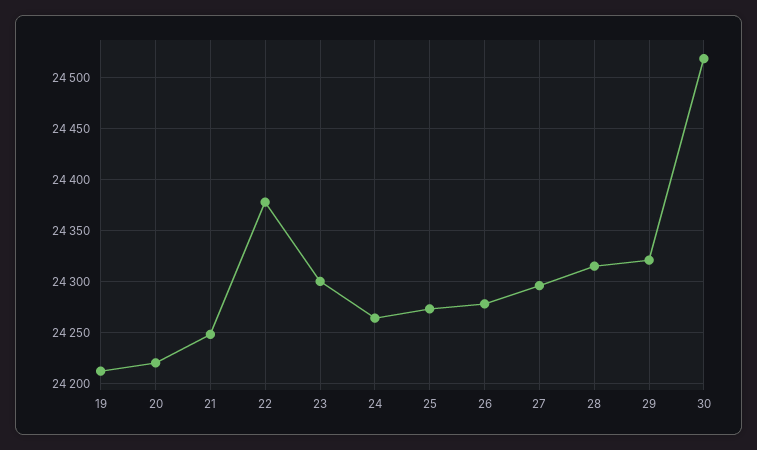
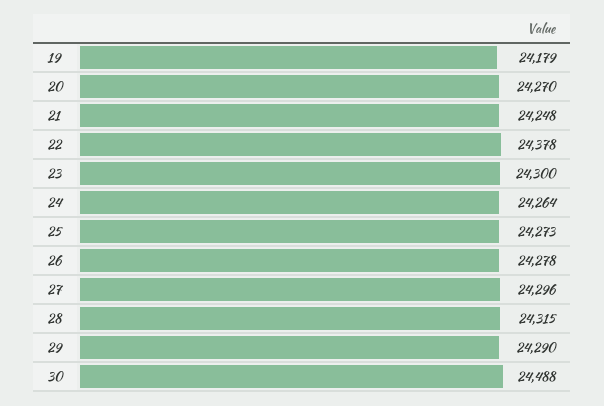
  {
-   "19": 24210,
+   "19": 24179,
-   "20": 24220,
+   "20": 24270,
    "21": 24248,
    "22": 24378,
    "23": 24300,
    "24": 24264,
    "25": 24273,
    "26": 24278,
    "27": 24296,
    "28": 24315,
-   "29": 24320,
+   "29": 24290,
-   "30": 24520
+   "30": 24488
  }

